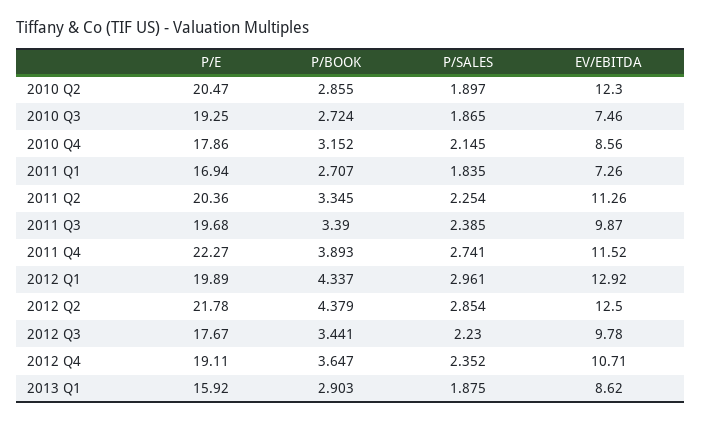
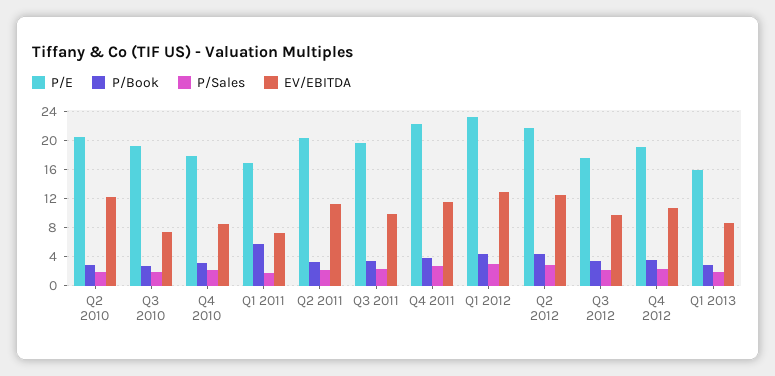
  {
    "P/E": {
      "2010 Q2": 20.47,
      "2010 Q3": 19.25,
      "2010 Q4": 17.86,
      "2011 Q1": 16.94,
      "2011 Q2": 20.36,
      "2011 Q3": 19.68,
      "2011 Q4": 22.27,
-     "2012 Q1": 19.89,
+     "2012 Q1": 23,
      "2012 Q2": 21.78,
      "2012 Q3": 17.67,
      "2012 Q4": 19.11,
      "2013 Q1": 15.92
    },
    "P/BOOK": {
      "2010 Q2": 2.855,
      "2010 Q3": 2.724,
      "2010 Q4": 3.152,
-     "2011 Q1": 2.707,
+     "2011 Q1": 6,
      "2011 Q2": 3.345,
      "2011 Q3": 3.39,
      "2011 Q4": 3.893,
      "2012 Q1": 4.337,
      "2012 Q2": 4.379,
      "2012 Q3": 3.441,
      "2012 Q4": 3.647,
      "2013 Q1": 2.903
    },
    "P/SALES": {
      "2010 Q2": 1.897,
      "2010 Q3": 1.865,
      "2010 Q4": 2.145,
      "2011 Q1": 1.835,
      "2011 Q2": 2.254,
      "2011 Q3": 2.385,
      "2011 Q4": 2.741,
      "2012 Q1": 2.961,
      "2012 Q2": 2.854,
      "2012 Q3": 2.23,
      "2012 Q4": 2.352,
      "2013 Q1": 1.875
    },
    "EV/EBITDA": {
      "2010 Q2": 12.3,
      "2010 Q3": 7.46,
      "2010 Q4": 8.56,
      "2011 Q1": 7.26,
      "2011 Q2": 11.26,
      "2011 Q3": 9.87,
      "2011 Q4": 11.52,
      "2012 Q1": 12.92,
      "2012 Q2": 12.5,
      "2012 Q3": 9.78,
      "2012 Q4": 10.71,
      "2013 Q1": 8.62
    }
  }

